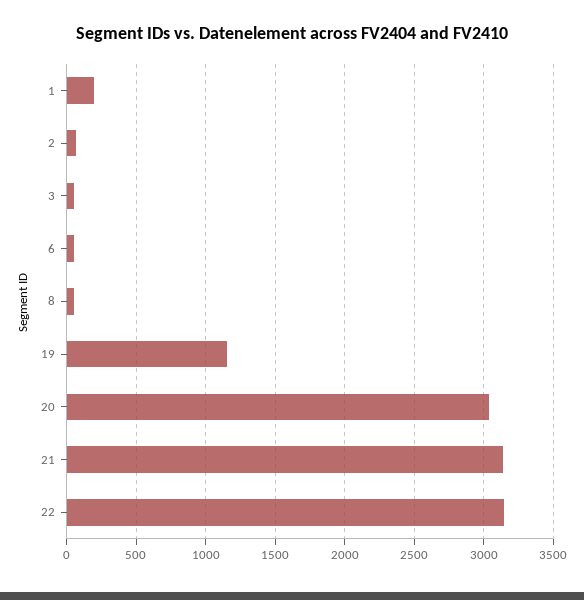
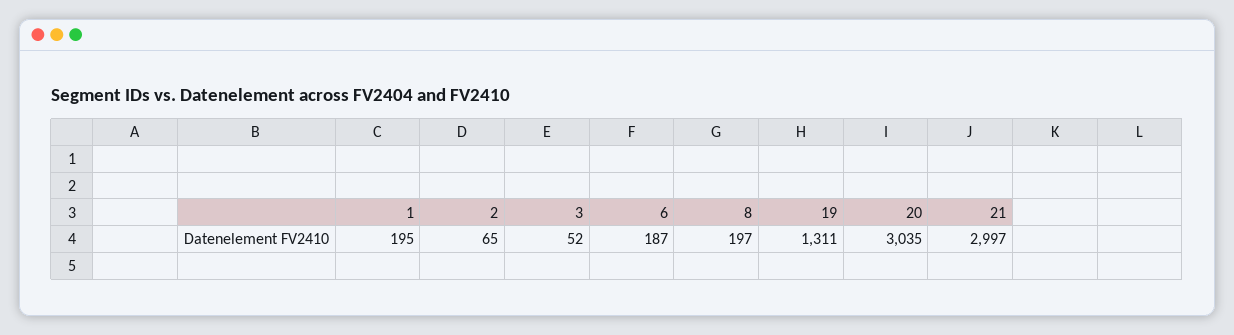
  {
    "1": 195,
    "2": 65,
    "3": 52,
-   "6": 50,
+   "6": 187,
-   "8": 50,
+   "8": 197,
-   "19": 1150,
+   "19": 1311,
    "20": 3035,
-   "21": 3150,
+   "21": 2997
-   "22": 3150
  }

